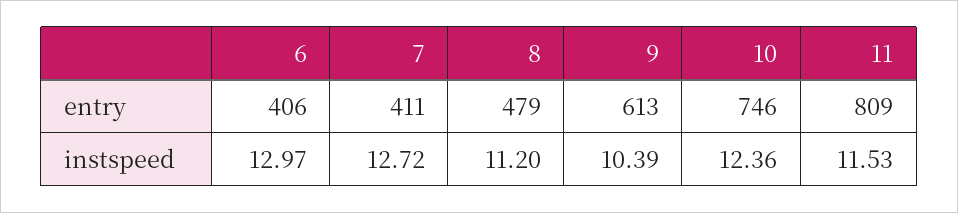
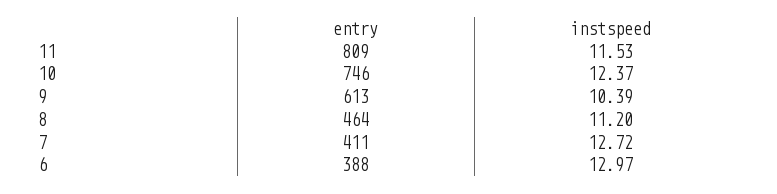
  {
    "6": {
-     "entry": 406,
+     "entry": 388,
      "instspeed": 12.97
    },
    "7": {
      "entry": 411,
      "instspeed": 12.72
    },
    "8": {
-     "entry": 479,
+     "entry": 464,
      "instspeed": 11.2
    },
    "9": {
      "entry": 613,
      "instspeed": 10.39
    },
    "10": {
      "entry": 746,
-     "instspeed": 12.36
+     "instspeed": 12.37
    },
    "11": {
      "entry": 809,
      "instspeed": 11.53
    }
  }

